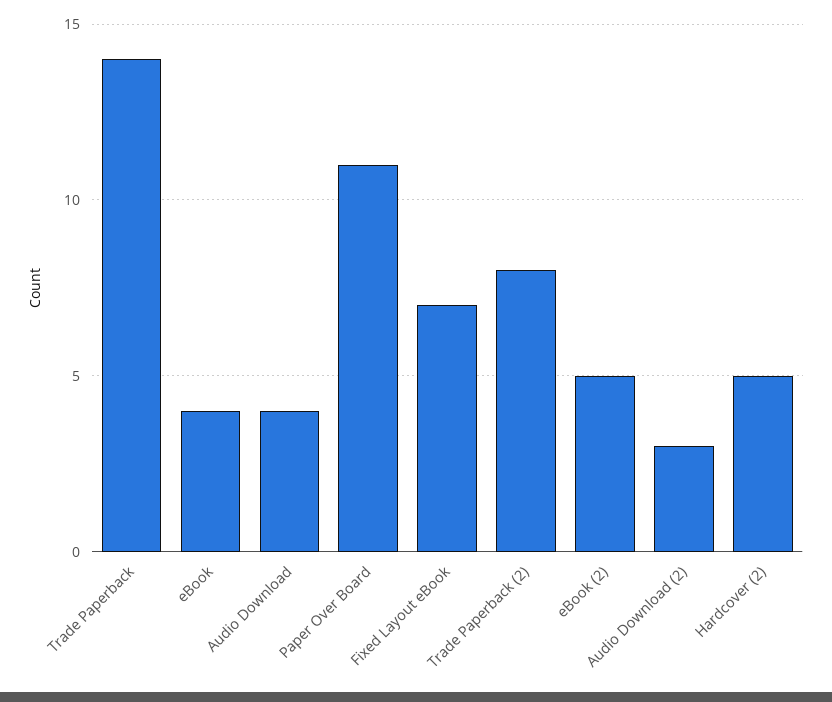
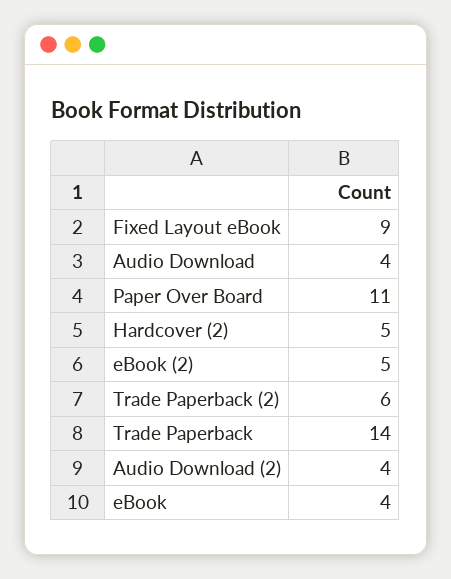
  {
    "Trade Paperback": 14,
    "eBook": 4,
    "Audio Download": 4,
    "Paper Over Board": 11,
-   "Fixed Layout eBook": 7,
+   "Fixed Layout eBook": 9,
-   "Trade Paperback (2)": 8,
+   "Trade Paperback (2)": 6,
    "eBook (2)": 5,
-   "Audio Download (2)": 3,
+   "Audio Download (2)": 4,
    "Hardcover (2)": 5
  }

